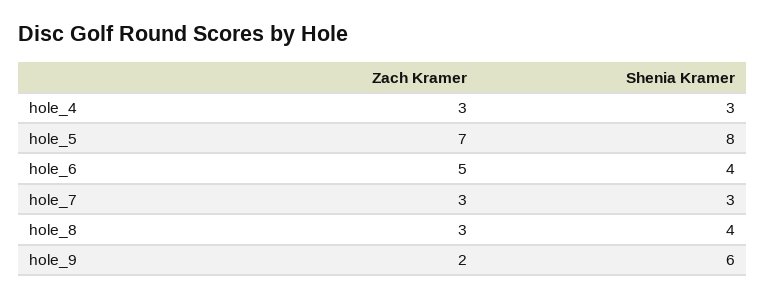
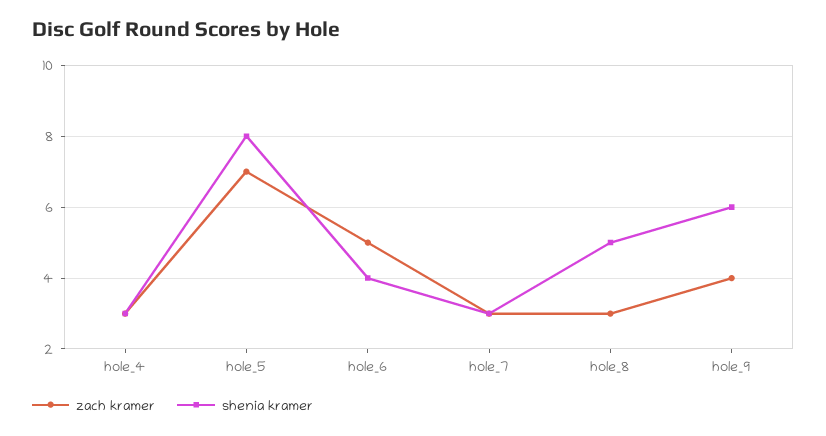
  {
    "Zach Kramer": {
      "hole_4": 3,
      "hole_5": 7,
      "hole_6": 5,
      "hole_7": 3,
      "hole_8": 3,
-     "hole_9": 2
+     "hole_9": 4
    },
    "Shenia Kramer": {
      "hole_4": 3,
      "hole_5": 8,
      "hole_6": 4,
      "hole_7": 3,
-     "hole_8": 4,
+     "hole_8": 5,
      "hole_9": 6
    }
  }

